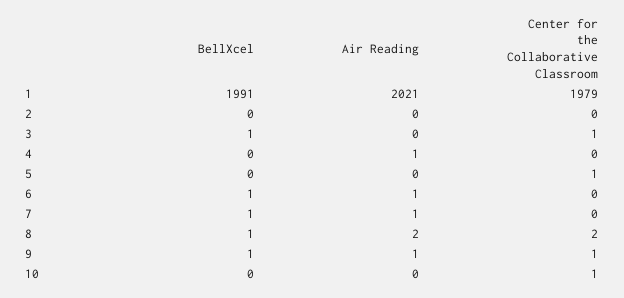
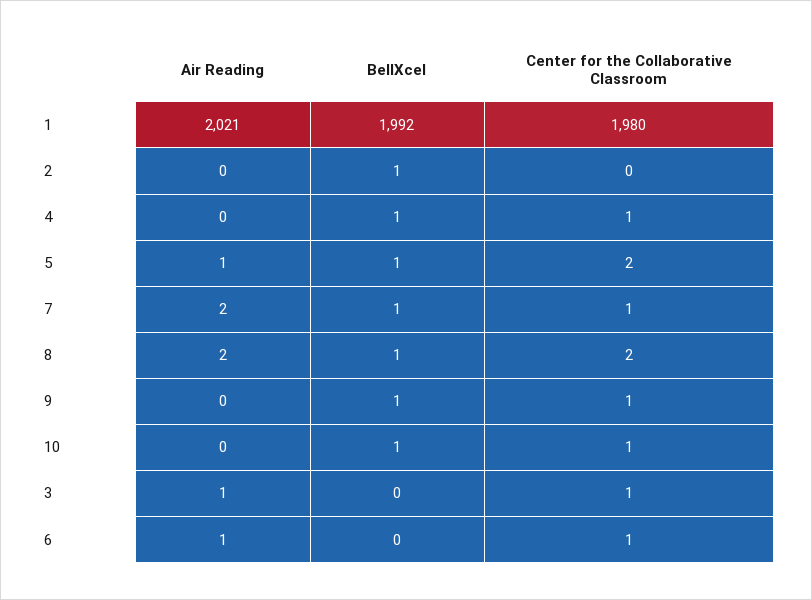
  {
    "BellXcel": {
-     "1": 1991,
+     "1": 1992,
-     "2": 0,
+     "2": 1,
-     "3": 1,
+     "3": 0,
-     "4": 0,
+     "4": 1,
-     "5": 0,
+     "5": 1,
-     "6": 1,
+     "6": 0,
      "7": 1,
      "8": 1,
      "9": 1,
-     "10": 0
+     "10": 1
    },
    "Air Reading": {
      "1": 2021,
      "2": 0,
-     "3": 0,
+     "3": 1,
-     "4": 1,
+     "4": 0,
-     "5": 0,
+     "5": 1,
      "6": 1,
-     "7": 1,
+     "7": 2,
      "8": 2,
-     "9": 1,
+     "9": 0,
      "10": 0
    },
    "Center for the Collaborative Classroom": {
-     "1": 1979,
+     "1": 1980,
      "2": 0,
      "3": 1,
-     "4": 0,
+     "4": 1,
-     "5": 1,
+     "5": 2,
-     "6": 0,
+     "6": 1,
-     "7": 0,
+     "7": 1,
      "8": 2,
      "9": 1,
      "10": 1
    }
  }

